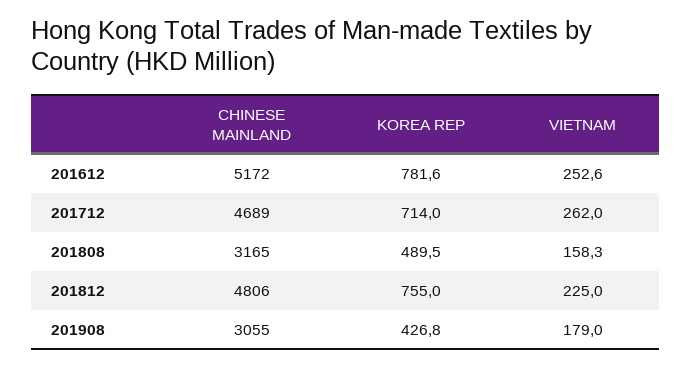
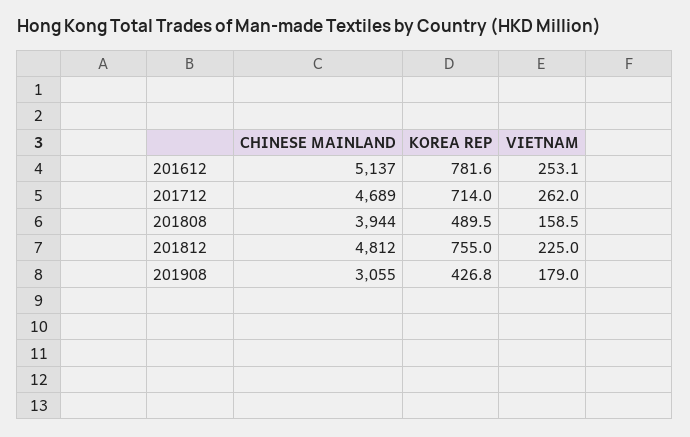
  {
    "CHINESE MAINLAND": {
-     "201612": 5172,
+     "201612": 5137,
      "201712": 4689,
-     "201808": 3165,
+     "201808": 3944,
-     "201812": 4806,
+     "201812": 4812,
      "201908": 3055
    },
    "KOREA REP": {
      "201612": 781.6,
      "201712": 714,
      "201808": 489.5,
      "201812": 755,
      "201908": 426.8
    },
    "VIETNAM": {
-     "201612": 252.6,
+     "201612": 253.1,
      "201712": 262,
-     "201808": 158.3,
+     "201808": 158.5,
      "201812": 225,
      "201908": 179
    }
  }

